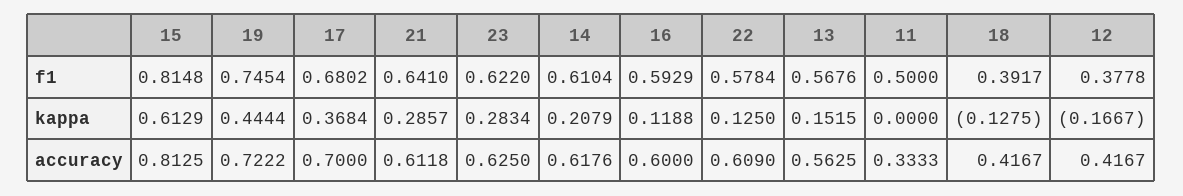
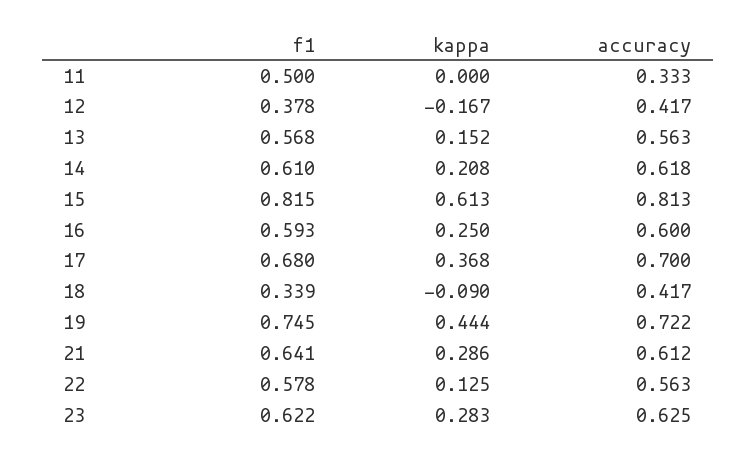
  {
    "15": {
      "f1": 0.8148,
      "kappa": 0.6129,
      "accuracy": 0.8125
    },
    "19": {
      "f1": 0.7454,
      "kappa": 0.4444,
      "accuracy": 0.7222
    },
    "17": {
      "f1": 0.6802,
      "kappa": 0.3684,
      "accuracy": 0.7
    },
    "21": {
      "f1": 0.641,
      "kappa": 0.2857,
      "accuracy": 0.6118
    },
    "23": {
      "f1": 0.622,
      "kappa": 0.2834,
      "accuracy": 0.625
    },
    "14": {
      "f1": 0.6104,
      "kappa": 0.2079,
      "accuracy": 0.6176
    },
    "16": {
      "f1": 0.5929,
-     "kappa": 0.1188,
+     "kappa": 0.25,
      "accuracy": 0.6
    },
    "22": {
      "f1": 0.5784,
      "kappa": 0.125,
-     "accuracy": 0.609
+     "accuracy": 0.563
    },
    "13": {
      "f1": 0.5676,
      "kappa": 0.1515,
      "accuracy": 0.5625
    },
    "11": {
      "f1": 0.5,
      "kappa": 0,
      "accuracy": 0.3333
    },
    "18": {
-     "f1": 0.3917,
+     "f1": 0.339,
-     "kappa": -0.1275,
+     "kappa": -0.09,
      "accuracy": 0.4167
    },
    "12": {
      "f1": 0.3778,
      "kappa": -0.1667,
      "accuracy": 0.4167
    }
  }

